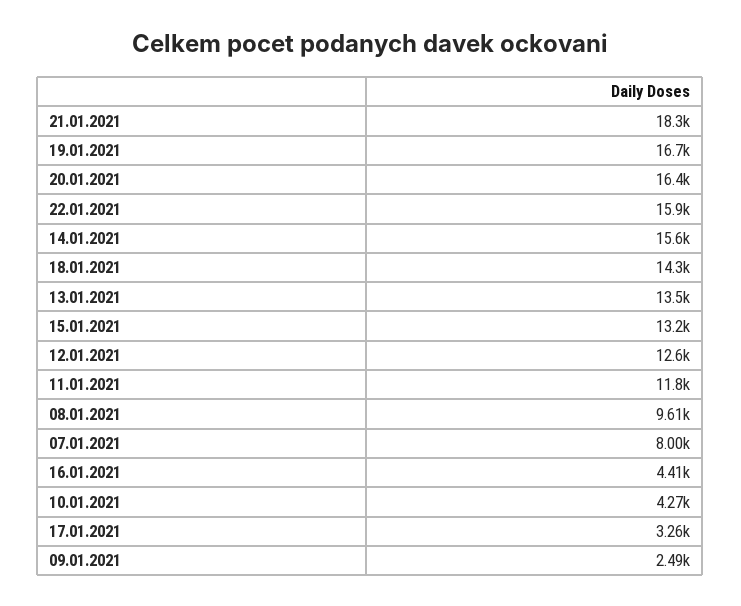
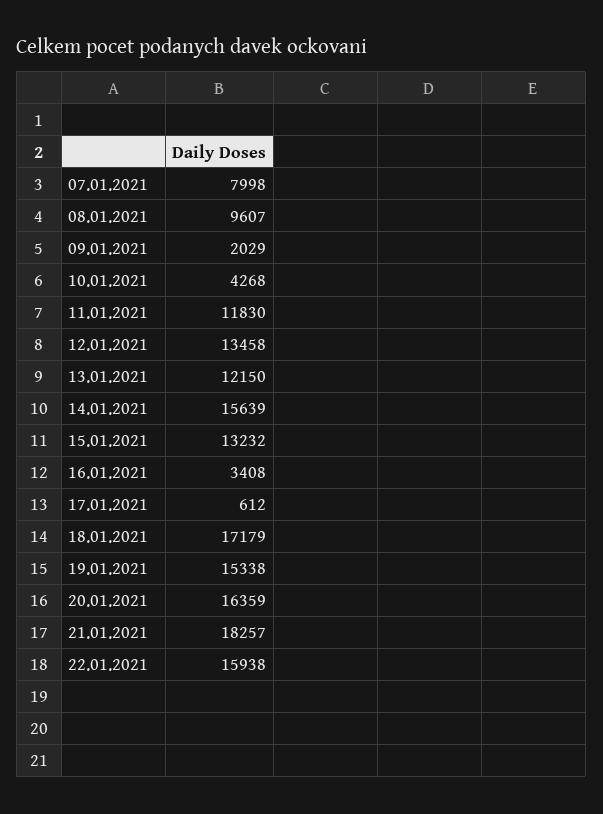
  {
    "21.01.2021": 18257,
-   "19.01.2021": 16700,
+   "19.01.2021": 15338,
    "20.01.2021": 16359,
    "22.01.2021": 15938,
    "14.01.2021": 15639,
-   "18.01.2021": 14300,
+   "18.01.2021": 17179,
-   "13.01.2021": 13500,
+   "13.01.2021": 12150,
    "15.01.2021": 13232,
-   "12.01.2021": 12600,
+   "12.01.2021": 13458,
    "11.01.2021": 11830,
    "08.01.2021": 9607,
    "07.01.2021": 7998,
-   "16.01.2021": 4410,
+   "16.01.2021": 3408,
    "10.01.2021": 4268,
-   "17.01.2021": 3260,
+   "17.01.2021": 612,
-   "09.01.2021": 2490
+   "09.01.2021": 2029
  }

